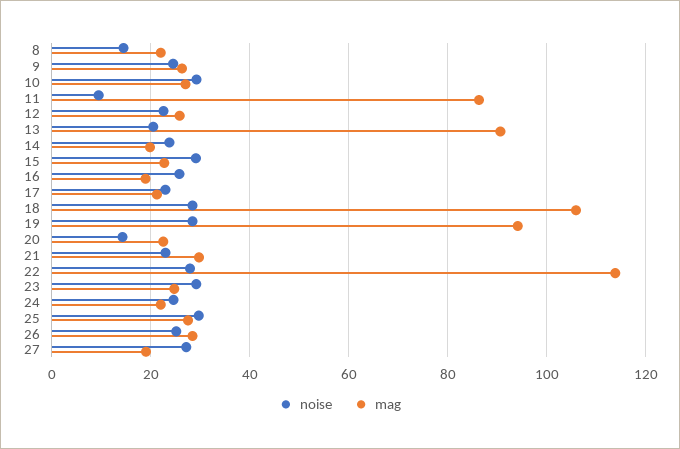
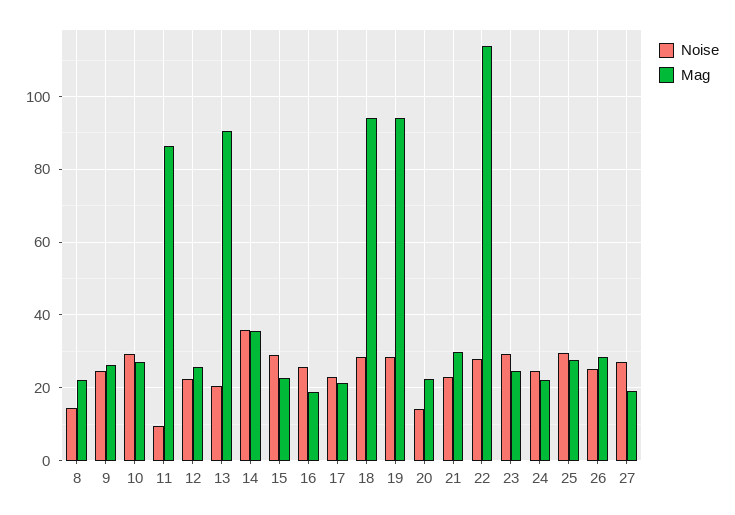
  {
    "noise": {
      "8": 14,
      "9": 24,
      "10": 30,
      "11": 10,
      "12": 22,
      "13": 20,
-     "14": 24,
+     "14": 36,
      "15": 30,
      "16": 26,
      "17": 22,
      "18": 28,
      "19": 28,
      "20": 14,
      "21": 22,
      "22": 28,
      "23": 30,
      "24": 24,
      "25": 30,
      "26": 26,
      "27": 28
    },
    "mag": {
      "8": 22,
      "9": 26,
      "10": 28,
      "11": 86,
      "12": 26,
      "13": 90,
-     "14": 20,
+     "14": 36,
      "15": 22,
      "16": 18,
      "17": 22,
-     "18": 106,
+     "18": 94,
      "19": 94,
      "20": 22,
      "21": 30,
      "22": 114,
      "23": 24,
      "24": 22,
      "25": 28,
      "26": 28,
      "27": 20
    }
  }

